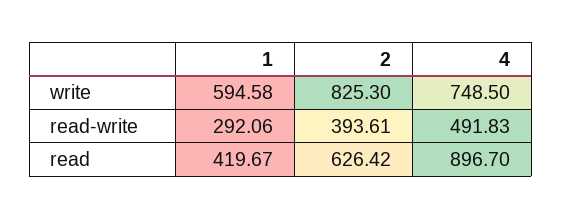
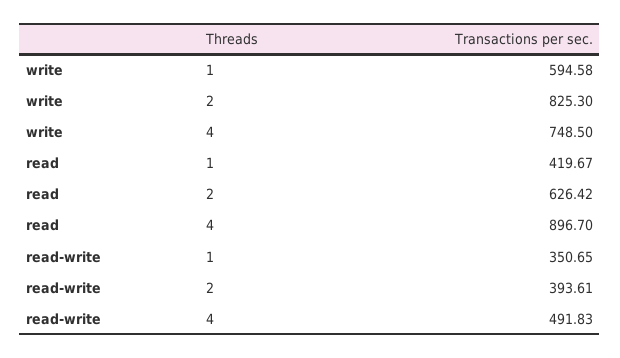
  {
    "1": {
      "write": 594.58,
-     "read-write": 292.06,
+     "read-write": 350.65,
      "read": 419.67
    },
    "2": {
      "write": 825.3,
      "read-write": 393.61,
      "read": 626.42
    },
    "4": {
      "write": 748.5,
      "read-write": 491.83,
      "read": 896.7
    }
  }

